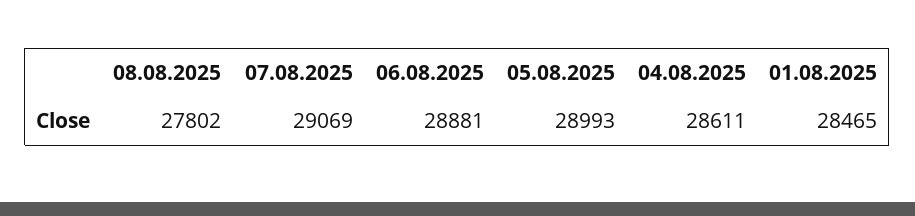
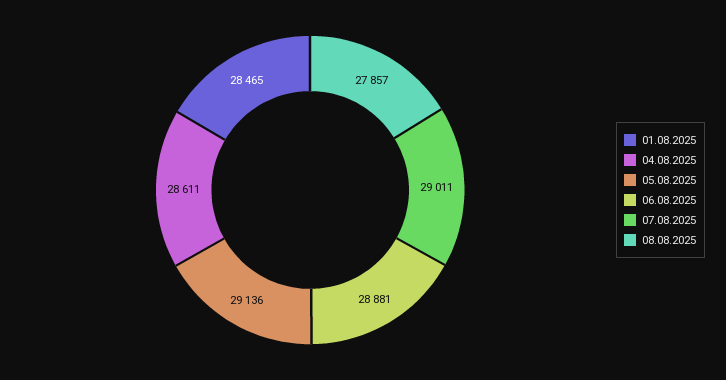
  {
-   "08.08.2025": 27802,
+   "08.08.2025": 27857,
-   "07.08.2025": 29069,
+   "07.08.2025": 29011,
    "06.08.2025": 28881,
-   "05.08.2025": 28993,
+   "05.08.2025": 29136,
    "04.08.2025": 28611,
    "01.08.2025": 28465
  }

